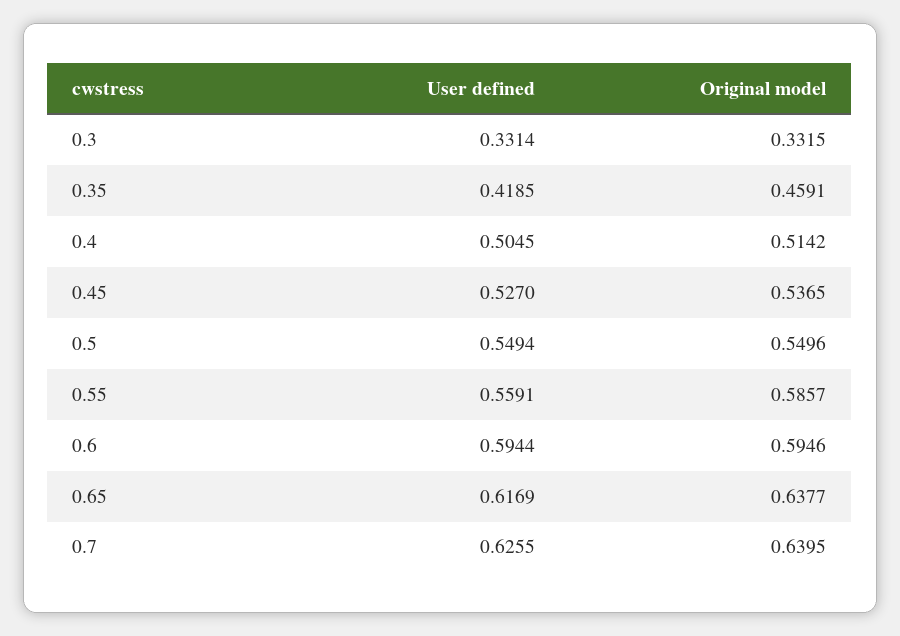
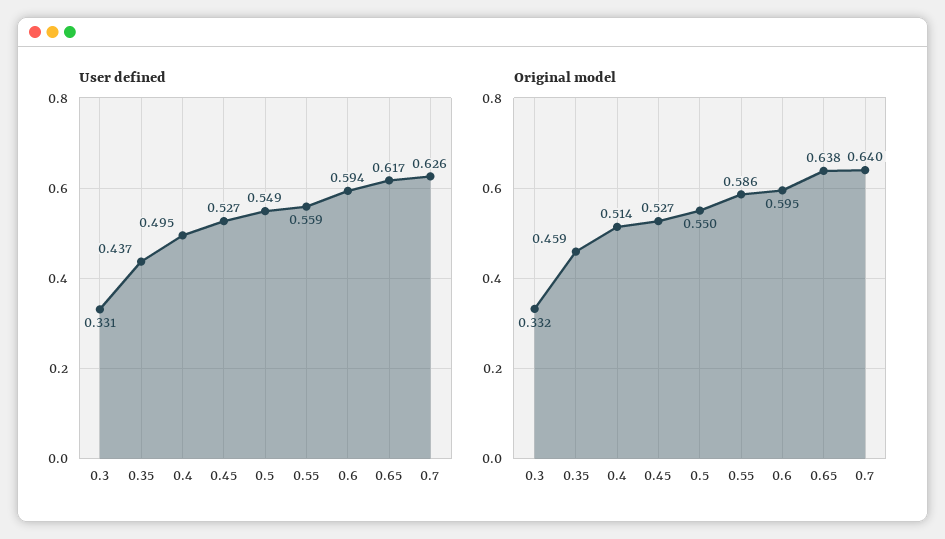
  {
    "User defined": {
      "0.3": 0.3314,
-     "0.35": 0.4185,
+     "0.35": 0.437,
-     "0.4": 0.5045,
+     "0.4": 0.495,
      "0.45": 0.527,
      "0.5": 0.5494,
      "0.55": 0.5591,
      "0.6": 0.5944,
      "0.65": 0.6169,
      "0.7": 0.6255
    },
    "Original model": {
      "0.3": 0.3315,
      "0.35": 0.4591,
      "0.4": 0.5142,
-     "0.45": 0.5365,
+     "0.45": 0.527,
      "0.5": 0.5496,
      "0.55": 0.5857,
      "0.6": 0.5946,
      "0.65": 0.6377,
      "0.7": 0.6395
    }
  }

